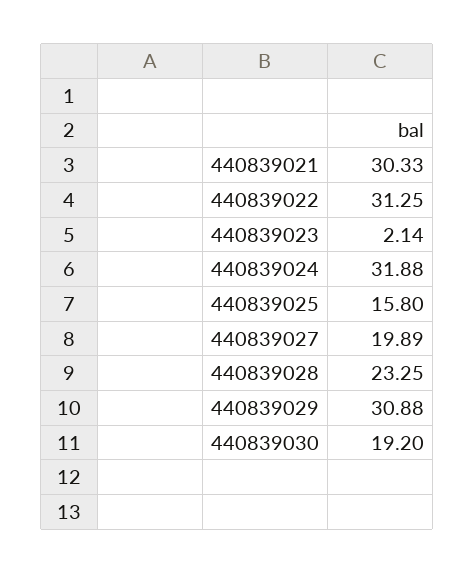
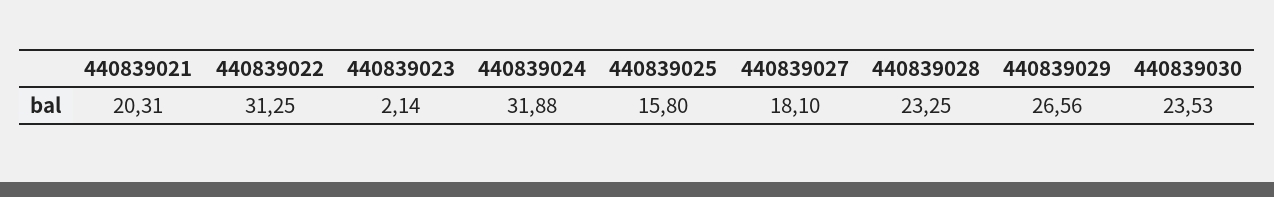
  {
-   "440839021": 30.33,
+   "440839021": 20.31,
    "440839022": 31.25,
    "440839023": 2.14,
    "440839024": 31.88,
    "440839025": 15.8,
-   "440839027": 19.89,
+   "440839027": 18.1,
    "440839028": 23.25,
-   "440839029": 30.88,
+   "440839029": 26.56,
-   "440839030": 19.2
+   "440839030": 23.53
  }

